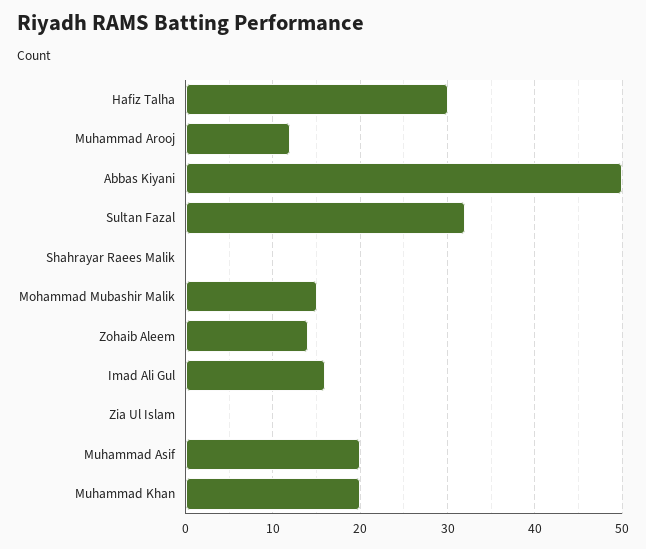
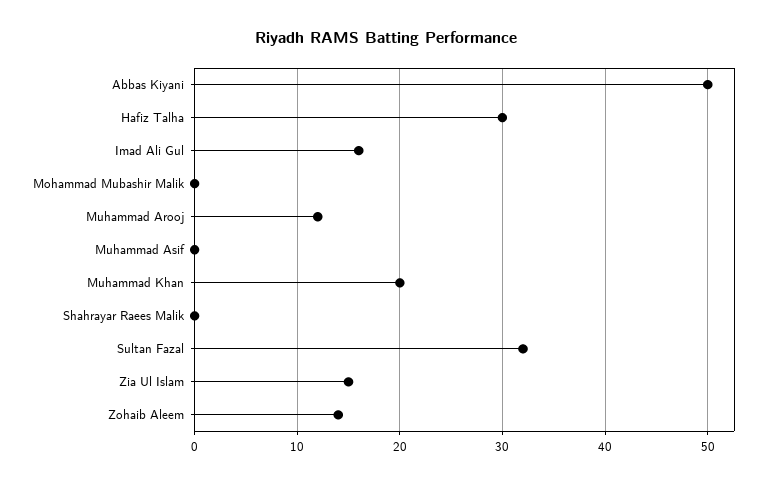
  {
    "Hafiz Talha": 30,
    "Muhammad Arooj": 12,
    "Abbas Kiyani": 50,
    "Sultan Fazal": 32,
    "Shahrayar Raees Malik": 0,
-   "Mohammad Mubashir Malik": 15,
+   "Mohammad Mubashir Malik": 0,
    "Zohaib Aleem": 14,
    "Imad Ali Gul": 16,
-   "Zia Ul Islam": 0,
+   "Zia Ul Islam": 15,
-   "Muhammad Asif": 20,
+   "Muhammad Asif": 0,
    "Muhammad Khan": 20
  }

